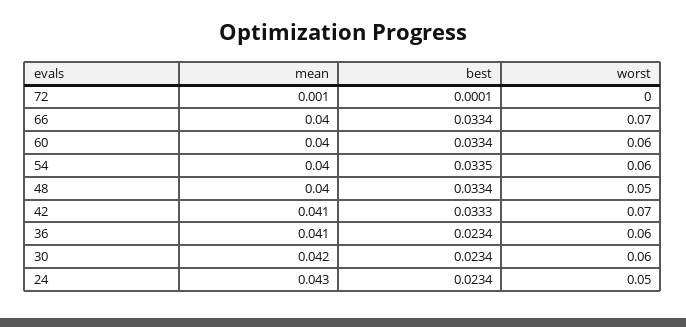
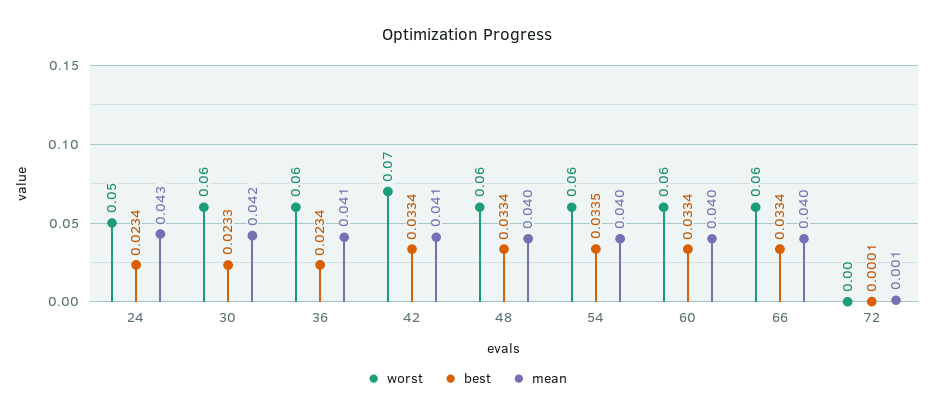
  {
    "mean": {
      "72": 0.001,
      "66": 0.04,
      "60": 0.04,
      "54": 0.04,
      "48": 0.04,
      "42": 0.041,
      "36": 0.041,
      "30": 0.042,
      "24": 0.043
    },
    "best": {
      "72": 0.0001,
      "66": 0.0334,
      "60": 0.0334,
      "54": 0.0335,
      "48": 0.0334,
-     "42": 0.0333,
+     "42": 0.0334,
      "36": 0.0234,
-     "30": 0.0234,
+     "30": 0.0233,
      "24": 0.0234
    },
    "worst": {
      "72": 0,
-     "66": 0.07,
+     "66": 0.06,
      "60": 0.06,
      "54": 0.06,
-     "48": 0.05,
+     "48": 0.06,
      "42": 0.07,
      "36": 0.06,
      "30": 0.06,
      "24": 0.05
    }
  }

